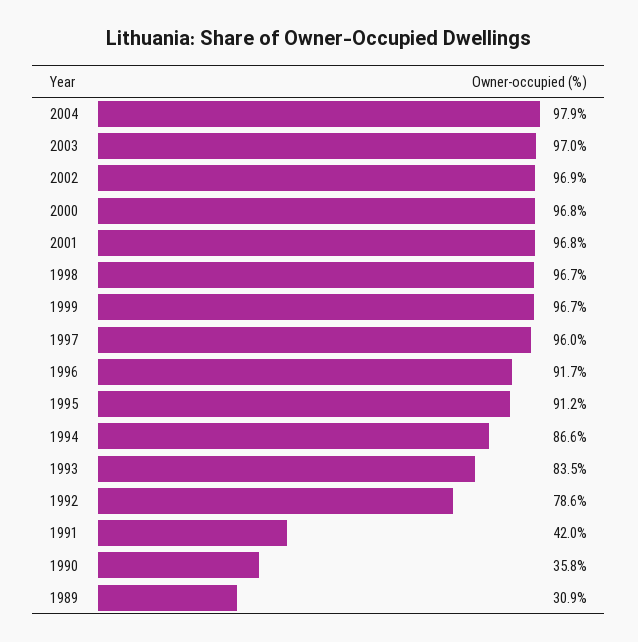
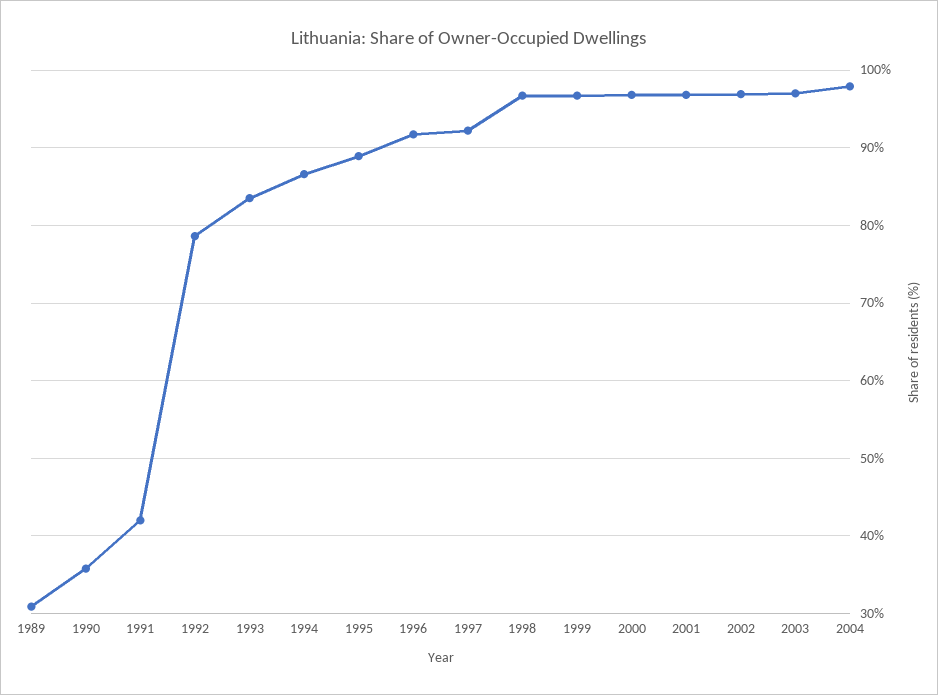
  {
    "2004": 97.9,
    "2003": 97,
    "2002": 96.9,
    "2000": 96.8,
    "2001": 96.8,
    "1998": 96.7,
    "1999": 96.7,
-   "1997": 96,
+   "1997": 92,
    "1996": 91.7,
-   "1995": 91.2,
+   "1995": 89,
    "1994": 86.6,
    "1993": 83.5,
    "1992": 78.6,
    "1991": 42,
    "1990": 35.8,
    "1989": 30.9
  }

